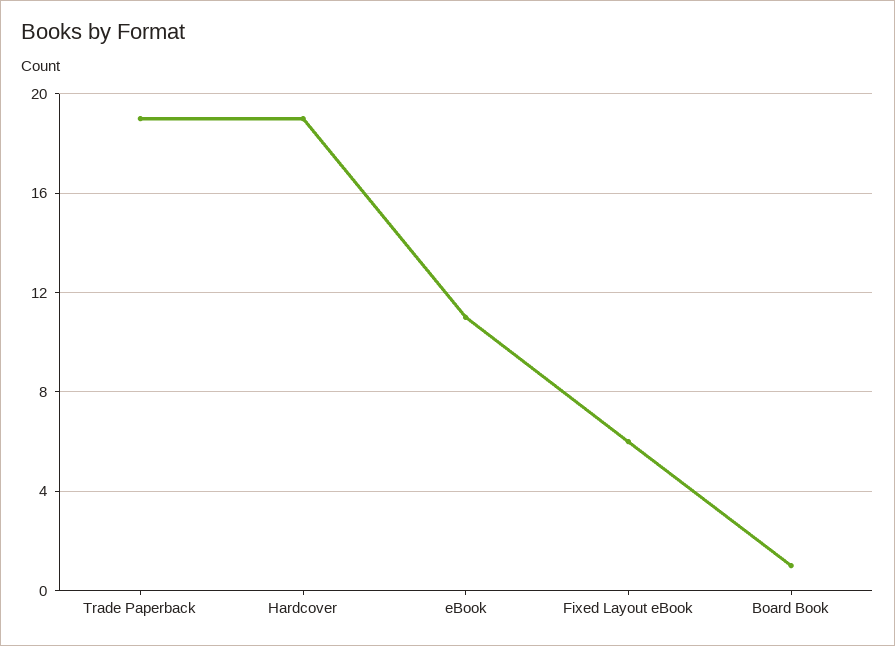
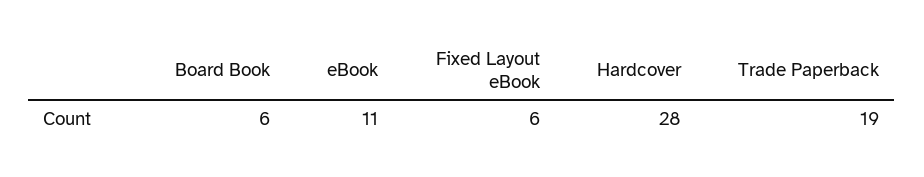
  {
    "Trade Paperback": 19,
-   "Hardcover": 19,
+   "Hardcover": 28,
    "eBook": 11,
    "Fixed Layout eBook": 6,
-   "Board Book": 1
+   "Board Book": 6
  }

